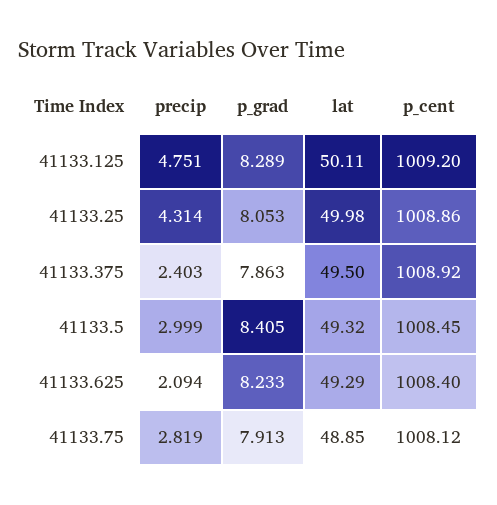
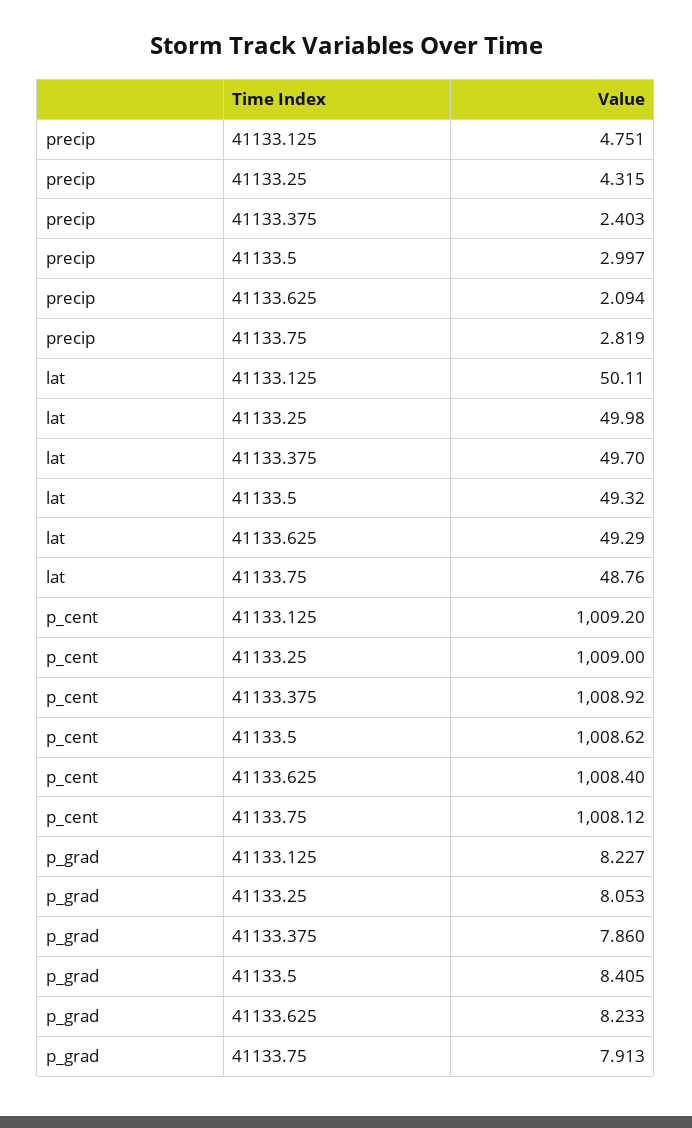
  {
    "precip": {
      "41133.125": 4.751,
-     "41133.25": 4.314,
+     "41133.25": 4.315,
      "41133.375": 2.403,
-     "41133.5": 2.999,
+     "41133.5": 2.997,
      "41133.625": 2.094,
      "41133.75": 2.819
    },
    "p_grad": {
-     "41133.125": 8.289,
+     "41133.125": 8.227,
      "41133.25": 8.053,
-     "41133.375": 7.863,
+     "41133.375": 7.86,
      "41133.5": 8.405,
      "41133.625": 8.233,
      "41133.75": 7.913
    },
    "lat": {
      "41133.125": 50.11,
      "41133.25": 49.98,
-     "41133.375": 49.5,
+     "41133.375": 49.7,
      "41133.5": 49.32,
      "41133.625": 49.29,
-     "41133.75": 48.85
+     "41133.75": 48.76
    },
    "p_cent": {
      "41133.125": 1009.2,
-     "41133.25": 1008.86,
+     "41133.25": 1009,
      "41133.375": 1008.92,
-     "41133.5": 1008.45,
+     "41133.5": 1008.62,
      "41133.625": 1008.4,
      "41133.75": 1008.12
    }
  }

